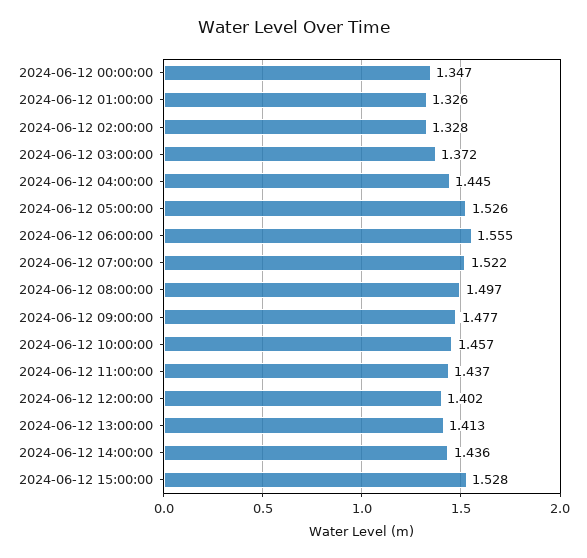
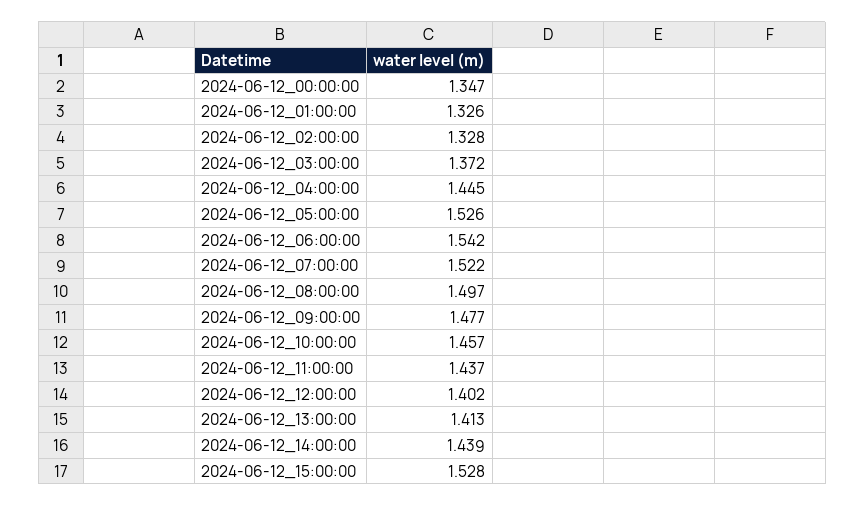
  {
    "2024-06-12 00:00:00": 1.347,
    "2024-06-12 01:00:00": 1.326,
    "2024-06-12 02:00:00": 1.328,
    "2024-06-12 03:00:00": 1.372,
    "2024-06-12 04:00:00": 1.445,
    "2024-06-12 05:00:00": 1.526,
-   "2024-06-12 06:00:00": 1.555,
+   "2024-06-12 06:00:00": 1.542,
    "2024-06-12 07:00:00": 1.522,
    "2024-06-12 08:00:00": 1.497,
    "2024-06-12 09:00:00": 1.477,
    "2024-06-12 10:00:00": 1.457,
    "2024-06-12 11:00:00": 1.437,
    "2024-06-12 12:00:00": 1.402,
    "2024-06-12 13:00:00": 1.413,
-   "2024-06-12 14:00:00": 1.436,
+   "2024-06-12 14:00:00": 1.439,
    "2024-06-12 15:00:00": 1.528
  }

